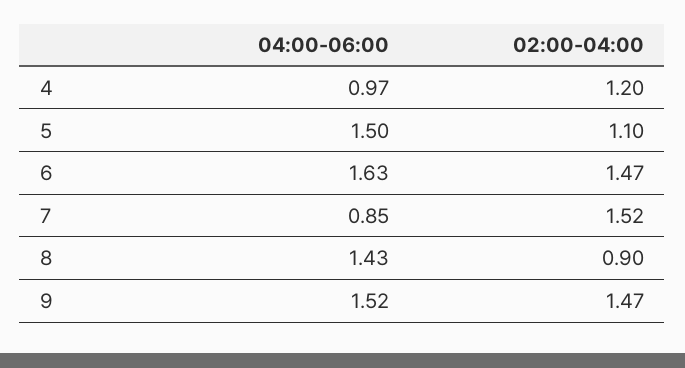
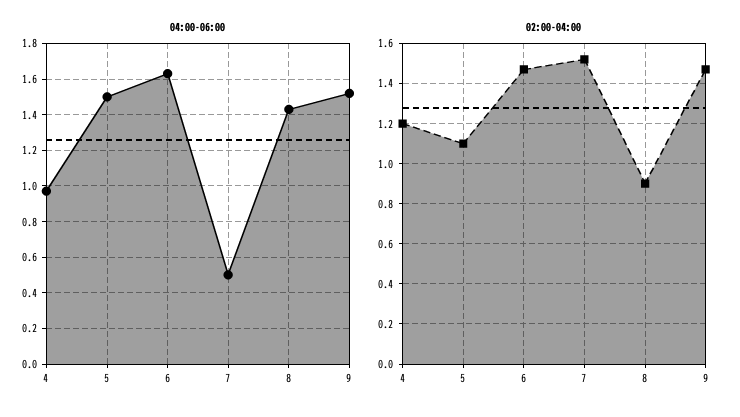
  {
    "04:00-06:00": {
      "4": 0.97,
      "5": 1.5,
      "6": 1.63,
-     "7": 0.85,
+     "7": 0.5,
      "8": 1.43,
      "9": 1.52
    },
    "02:00-04:00": {
      "4": 1.2,
      "5": 1.1,
      "6": 1.47,
      "7": 1.52,
      "8": 0.9,
      "9": 1.47
    }
  }

